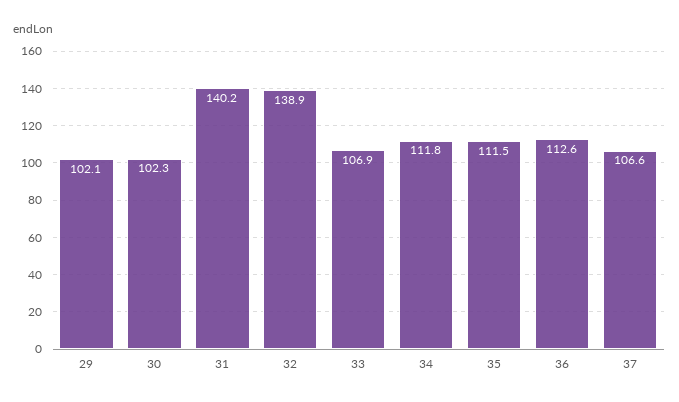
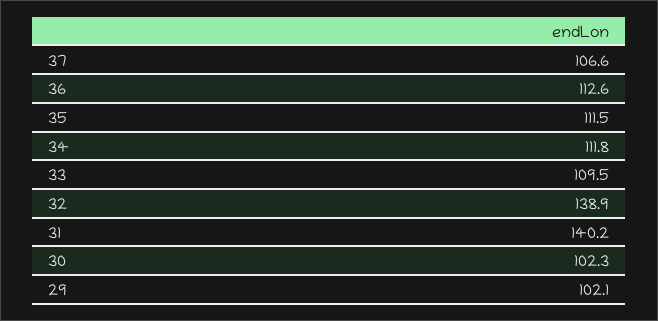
  {
    "29": 102.1,
    "30": 102.3,
    "31": 140.2,
    "32": 138.9,
-   "33": 106.9,
+   "33": 109.5,
    "34": 111.8,
    "35": 111.5,
    "36": 112.6,
    "37": 106.6
  }

